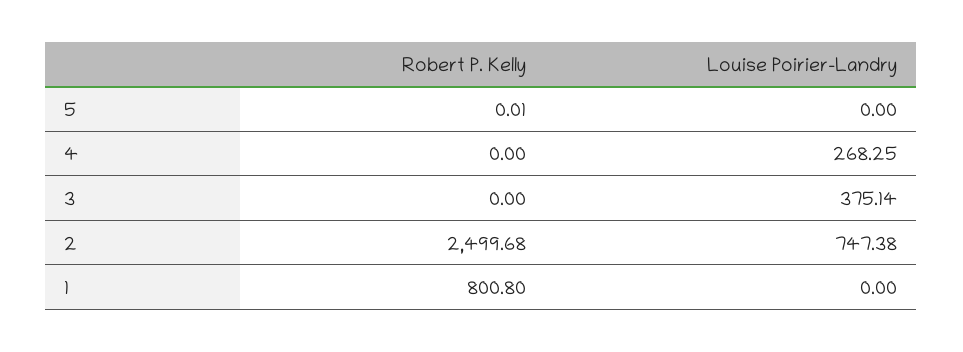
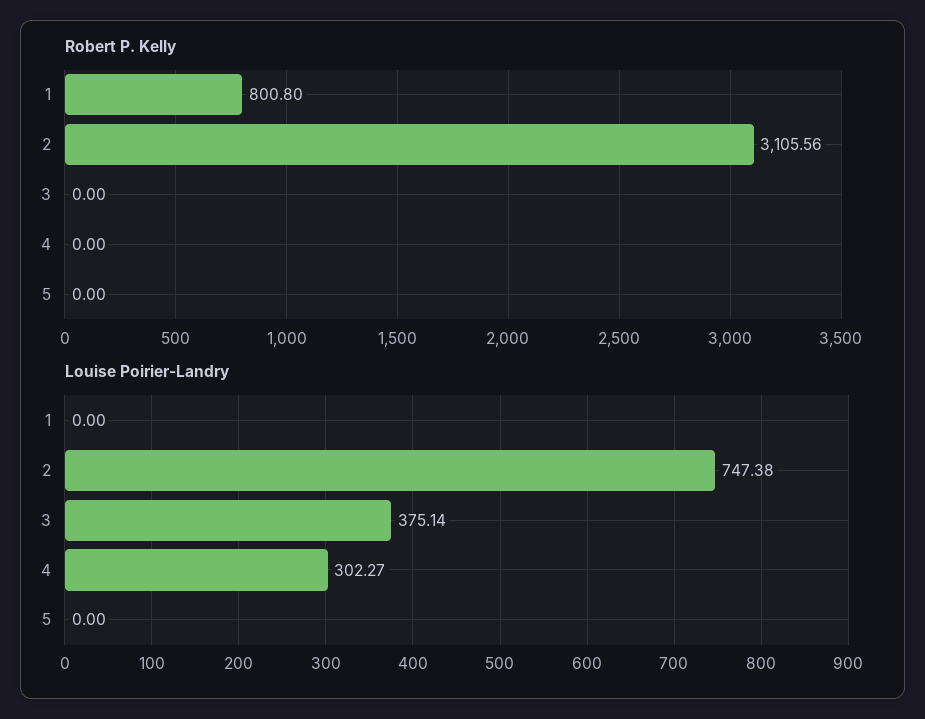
  {
    "Robert P. Kelly": {
-     "5": 0.01,
+     "5": 0,
      "4": 0,
      "3": 0,
-     "2": 2499.68,
+     "2": 3105.56,
      "1": 800.8
    },
    "Louise Poirier-Landry": {
      "5": 0,
-     "4": 268.25,
+     "4": 302.27,
      "3": 375.14,
      "2": 747.38,
      "1": 0
    }
  }

